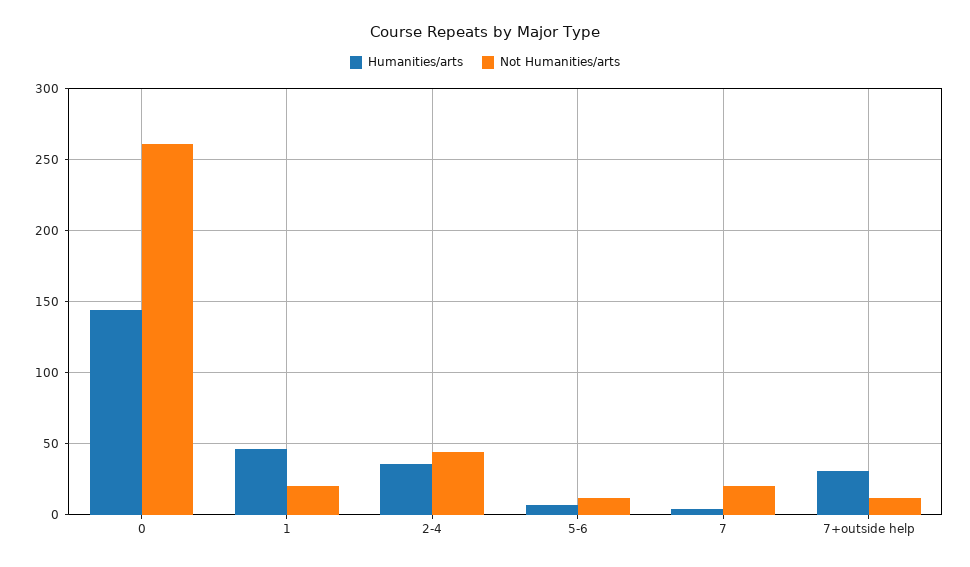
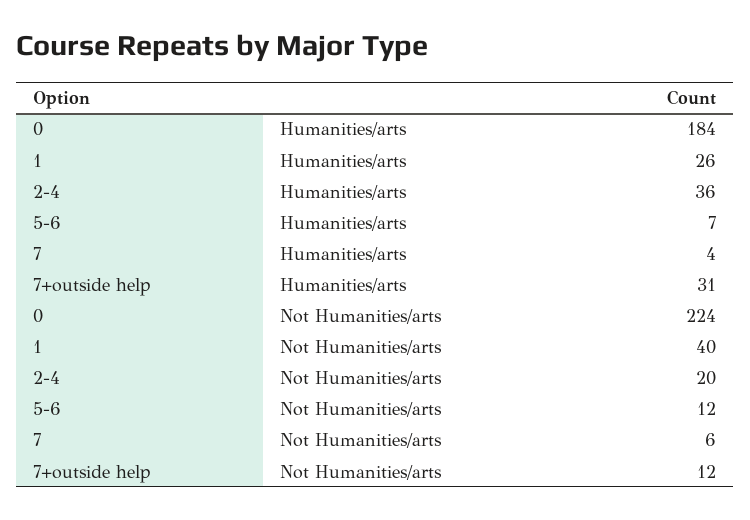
  {
    "Humanities/arts": {
-     "0": 145,
+     "0": 184,
-     "1": 45,
+     "1": 26,
      "2-4": 36,
      "5-6": 7,
      "7": 4,
      "7+outside help": 31
    },
    "Not Humanities/arts": {
-     "0": 260,
+     "0": 224,
-     "1": 20,
+     "1": 40,
-     "2-4": 45,
+     "2-4": 20,
      "5-6": 12,
-     "7": 20,
+     "7": 6,
      "7+outside help": 12
    }
  }

